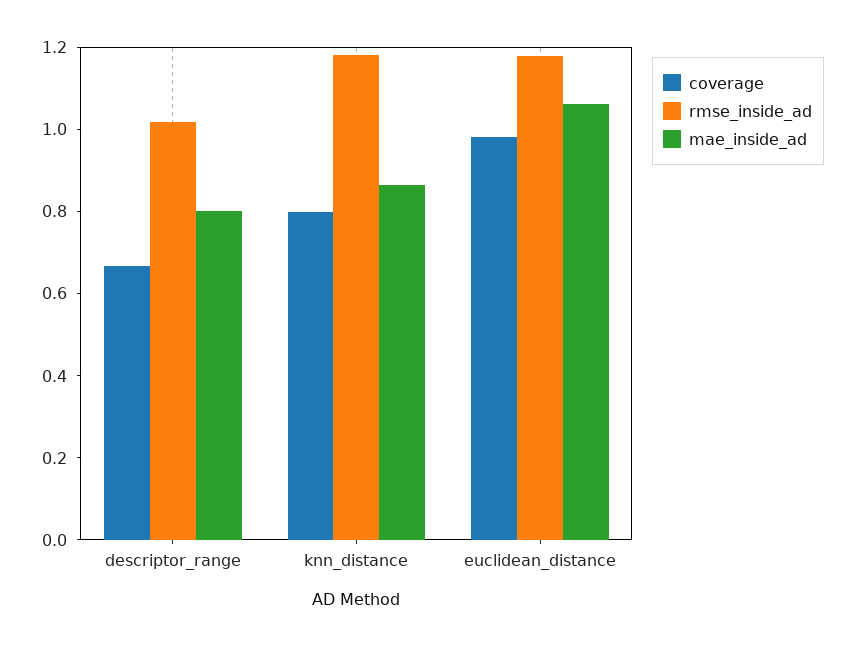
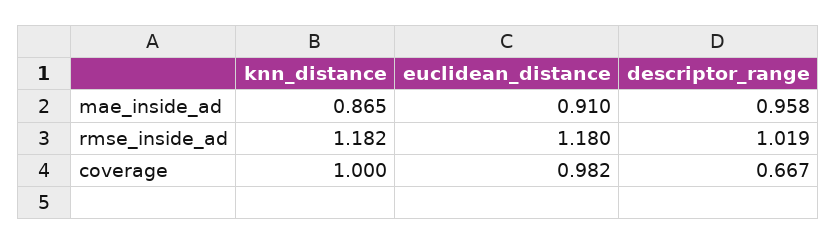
  {
    "coverage": {
      "descriptor_range": 0.667,
-     "knn_distance": 0.8,
+     "knn_distance": 1,
      "euclidean_distance": 0.982
    },
    "rmse_inside_ad": {
      "descriptor_range": 1.019,
      "knn_distance": 1.182,
      "euclidean_distance": 1.18
    },
    "mae_inside_ad": {
-     "descriptor_range": 0.8,
+     "descriptor_range": 0.958,
      "knn_distance": 0.865,
-     "euclidean_distance": 1.05
+     "euclidean_distance": 0.91
    }
  }

